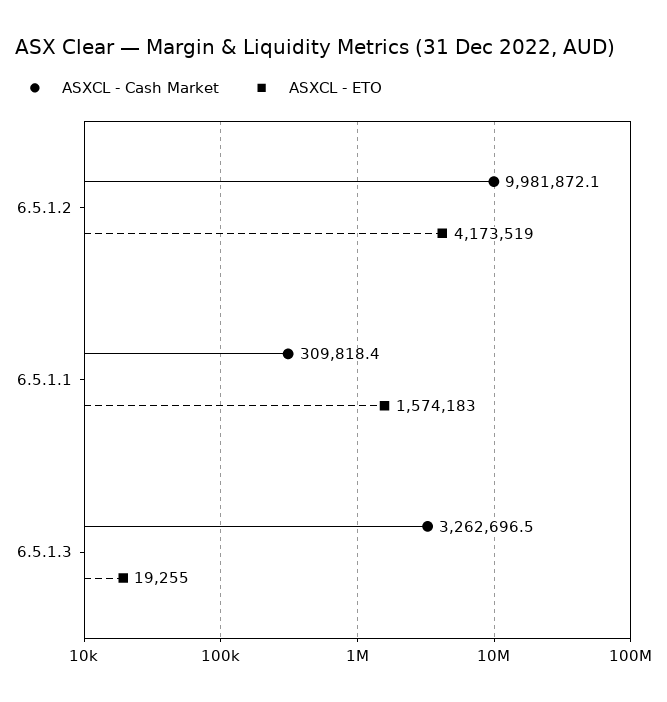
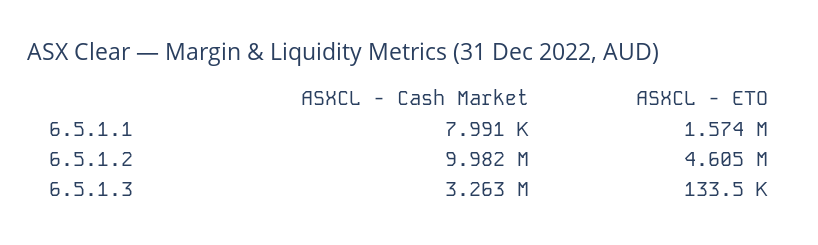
  {
    "ASXCL - Cash Market": {
      "6.5.1.2": 9981872.1,
-     "6.5.1.1": 309818.4,
+     "6.5.1.1": 7991,
      "6.5.1.3": 3262696.5
    },
    "ASXCL - ETO": {
-     "6.5.1.2": 4173519,
+     "6.5.1.2": 4605000,
      "6.5.1.1": 1574183,
-     "6.5.1.3": 19255
+     "6.5.1.3": 133500
    }
  }

